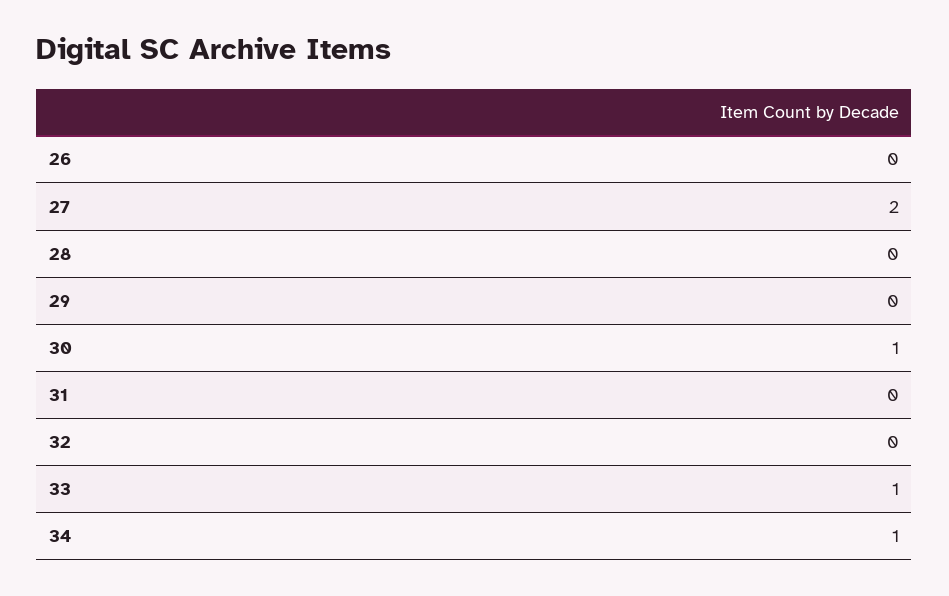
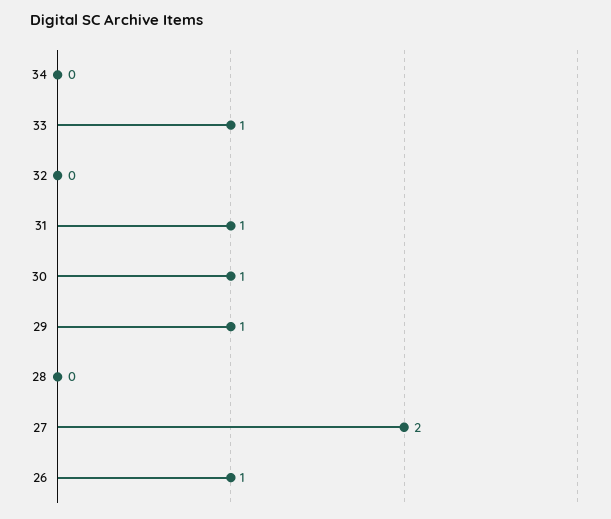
  {
-   "26": 0,
+   "26": 1,
    "27": 2,
    "28": 0,
-   "29": 0,
+   "29": 1,
    "30": 1,
-   "31": 0,
+   "31": 1,
    "32": 0,
    "33": 1,
-   "34": 1
+   "34": 0
  }

